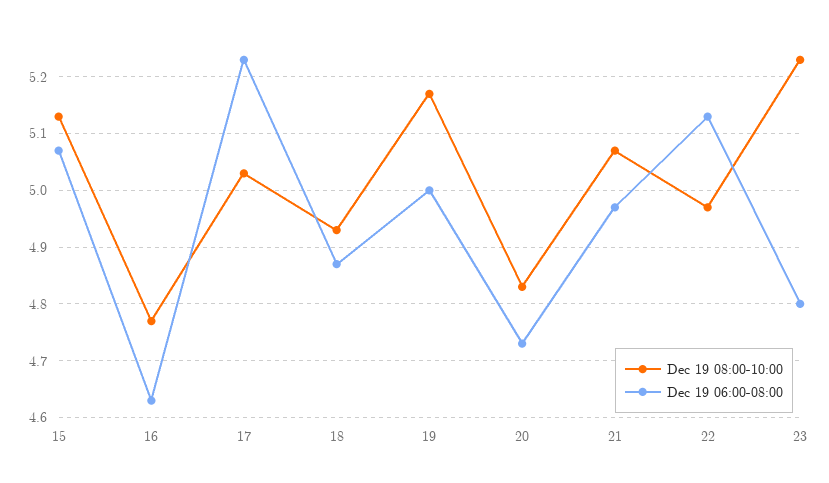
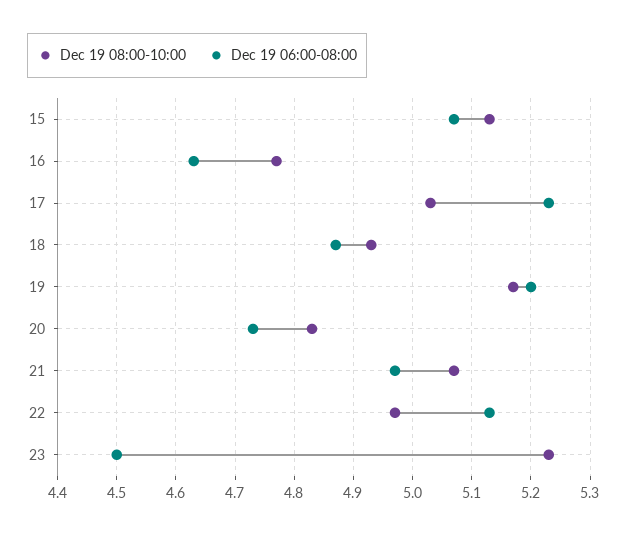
  {
    "Dec 19 08:00-10:00": {
      "15": 5.15,
      "16": 4.75,
      "17": 5.05,
      "18": 4.95,
      "19": 5.15,
      "20": 4.85,
      "21": 5.05,
      "22": 4.95,
      "23": 5.25
    },
    "Dec 19 06:00-08:00": {
      "15": 5.05,
      "16": 4.65,
      "17": 5.25,
      "18": 4.85,
-     "19": 5,
+     "19": 5.2,
      "20": 4.75,
      "21": 4.95,
      "22": 5.15,
-     "23": 4.8
+     "23": 4.5
    }
  }

